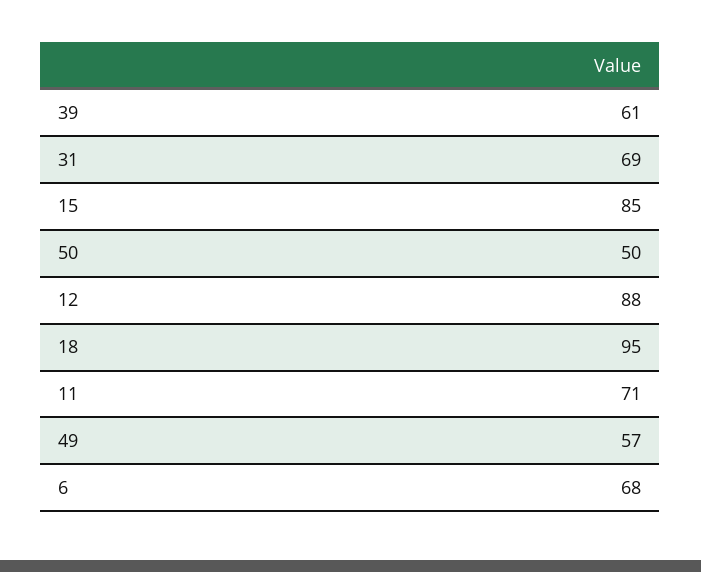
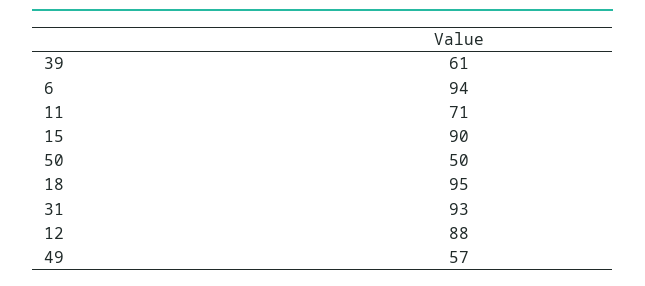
  {
    "39": 61,
-   "31": 69,
+   "31": 93,
-   "15": 85,
+   "15": 90,
    "50": 50,
    "12": 88,
    "18": 95,
    "11": 71,
    "49": 57,
-   "6": 68
+   "6": 94
  }

